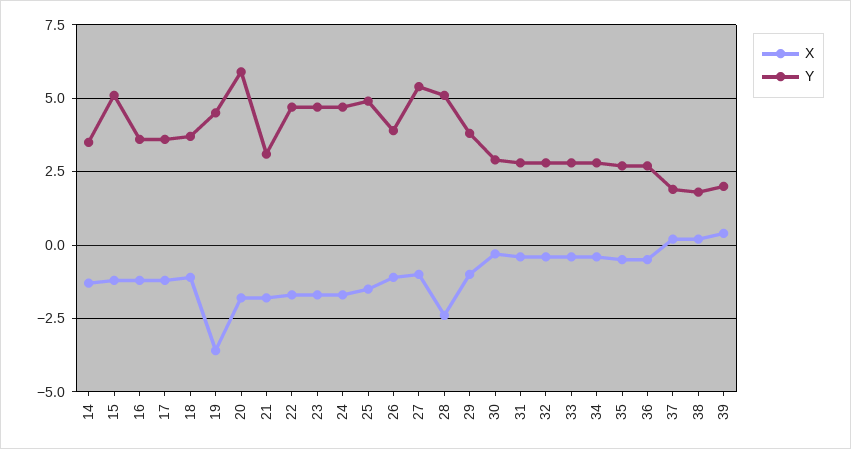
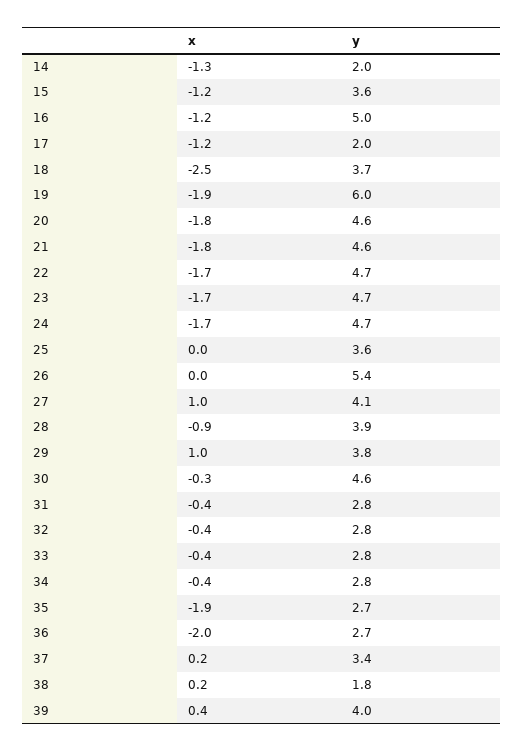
  {
    "X": {
      "14": -1.3,
      "15": -1.2,
      "16": -1.2,
      "17": -1.2,
-     "18": -1,
+     "18": -2.5,
-     "19": -3.5,
+     "19": -1.9,
      "20": -1.8,
      "21": -1.8,
      "22": -1.7,
      "23": -1.7,
      "24": -1.7,
-     "25": -1.5,
+     "25": 0,
-     "26": -1,
+     "26": 0,
-     "27": -1,
+     "27": 1,
-     "28": -2.5,
+     "28": -0.9,
-     "29": -1,
+     "29": 1,
      "30": -0.3,
      "31": -0.4,
      "32": -0.4,
      "33": -0.4,
      "34": -0.4,
-     "35": -0.5,
+     "35": -1.9,
-     "36": -0.5,
+     "36": -2,
      "37": 0.2,
      "38": 0.2,
      "39": 0.4
    },
    "Y": {
-     "14": 3.5,
+     "14": 2,
-     "15": 5,
+     "15": 3.6,
-     "16": 3.5,
+     "16": 5,
-     "17": 3.5,
+     "17": 2,
      "18": 3.7,
-     "19": 4.5,
+     "19": 6,
-     "20": 6,
+     "20": 4.6,
-     "21": 3,
+     "21": 4.6,
      "22": 4.7,
      "23": 4.7,
      "24": 4.7,
-     "25": 5,
+     "25": 3.6,
-     "26": 4,
+     "26": 5.4,
-     "27": 5.5,
+     "27": 4.1,
-     "28": 5,
+     "28": 3.9,
      "29": 3.8,
-     "30": 3,
+     "30": 4.6,
      "31": 2.8,
      "32": 2.8,
      "33": 2.8,
      "34": 2.8,
      "35": 2.7,
      "36": 2.7,
-     "37": 2,
+     "37": 3.4,
      "38": 1.8,
-     "39": 2
+     "39": 4
    }
  }

